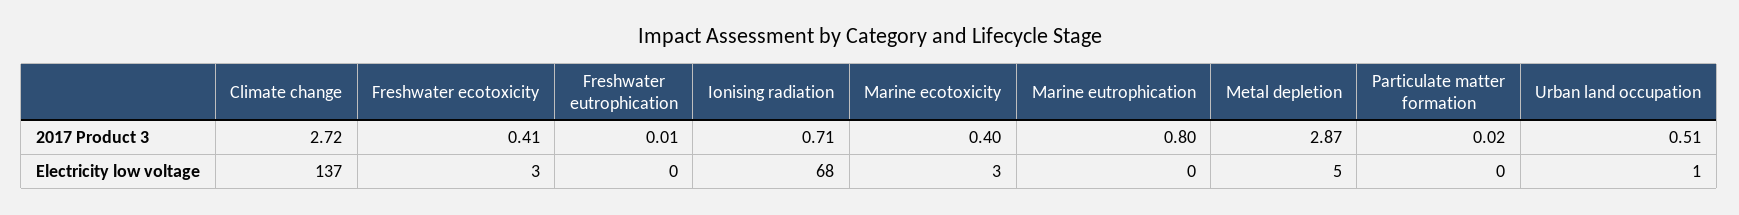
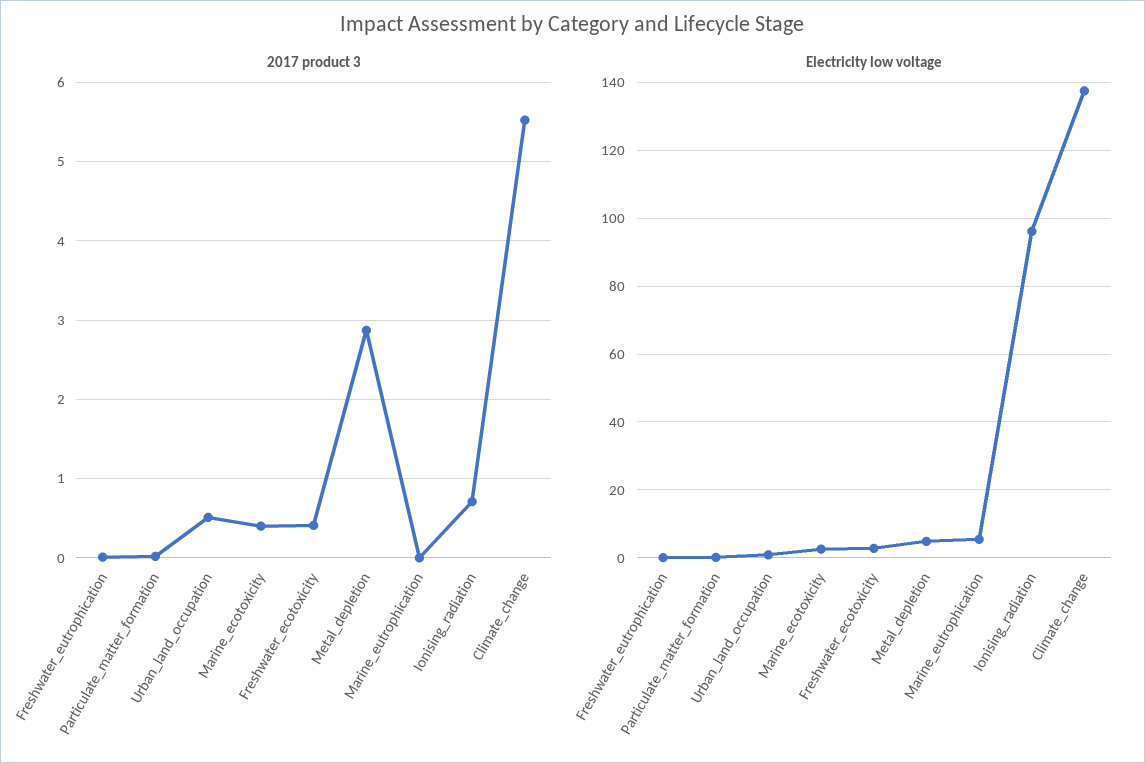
  {
    "2017 Product 3": {
-     "Climate change": 2.72,
+     "Climate change": 5.5,
      "Freshwater ecotoxicity": 0.41,
      "Freshwater eutrophication": 0.01,
      "Ionising radiation": 0.71,
      "Marine ecotoxicity": 0.4,
-     "Marine eutrophication": 0.8,
+     "Marine eutrophication": 0,
      "Metal depletion": 2.87,
      "Particulate matter formation": 0.02,
      "Urban land occupation": 0.51
    },
    "Electricity low voltage": {
      "Climate change": 137,
      "Freshwater ecotoxicity": 3,
      "Freshwater eutrophication": 0,
-     "Ionising radiation": 68,
+     "Ionising radiation": 96,
      "Marine ecotoxicity": 3,
-     "Marine eutrophication": 0,
+     "Marine eutrophication": 6,
      "Metal depletion": 5,
      "Particulate matter formation": 0,
      "Urban land occupation": 1
    }
  }

